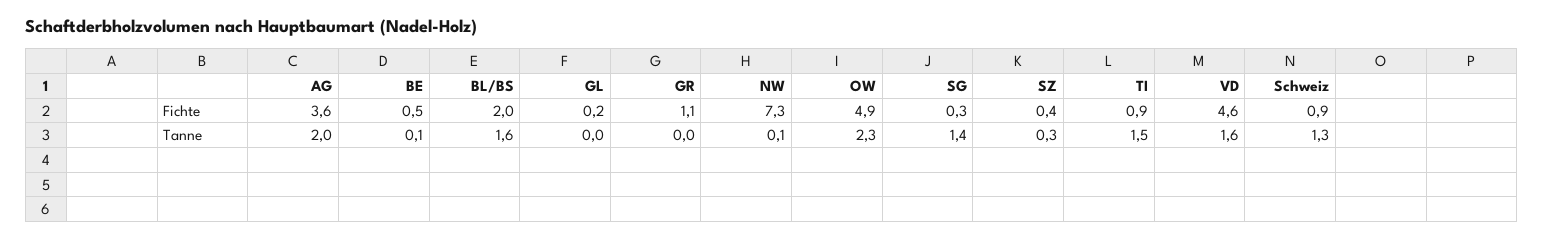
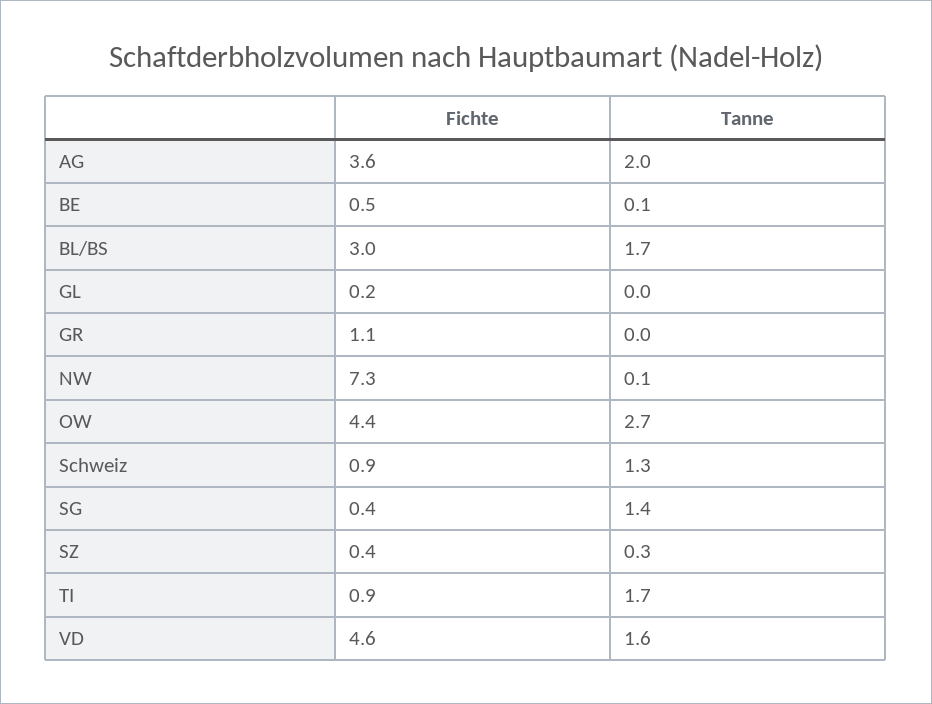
  {
    "AG": {
      "Fichte": 3.6,
      "Tanne": 2
    },
    "BE": {
      "Fichte": 0.5,
      "Tanne": 0.1
    },
    "BL/BS": {
-     "Fichte": 2,
+     "Fichte": 3,
-     "Tanne": 1.6
+     "Tanne": 1.7
    },
    "GL": {
      "Fichte": 0.2,
      "Tanne": 0
    },
    "GR": {
      "Fichte": 1.1,
      "Tanne": 0
    },
    "NW": {
      "Fichte": 7.3,
      "Tanne": 0.1
    },
    "OW": {
-     "Fichte": 4.9,
+     "Fichte": 4.4,
-     "Tanne": 2.3
+     "Tanne": 2.7
    },
    "SG": {
-     "Fichte": 0.3,
+     "Fichte": 0.4,
      "Tanne": 1.4
    },
    "SZ": {
      "Fichte": 0.4,
      "Tanne": 0.3
    },
    "TI": {
      "Fichte": 0.9,
-     "Tanne": 1.5
+     "Tanne": 1.7
    },
    "VD": {
      "Fichte": 4.6,
      "Tanne": 1.6
    },
    "Schweiz": {
      "Fichte": 0.9,
      "Tanne": 1.3
    }
  }

